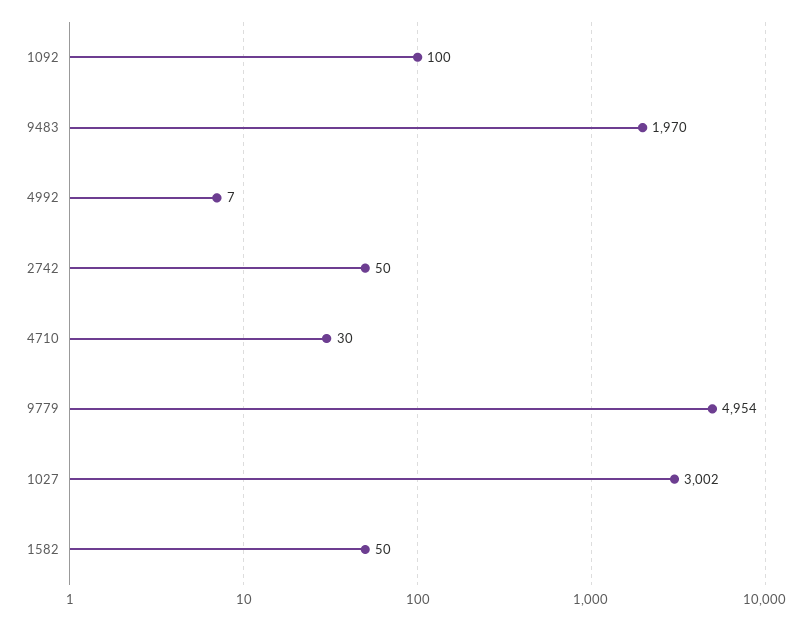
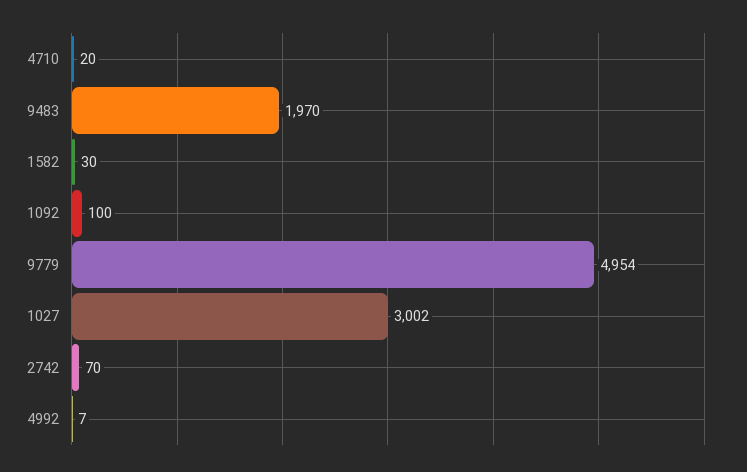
  {
    "1092": 100,
    "9483": 1970,
    "4992": 7,
-   "2742": 50,
+   "2742": 70,
-   "4710": 30,
+   "4710": 20,
    "9779": 4954,
    "1027": 3002,
-   "1582": 50
+   "1582": 30
  }

